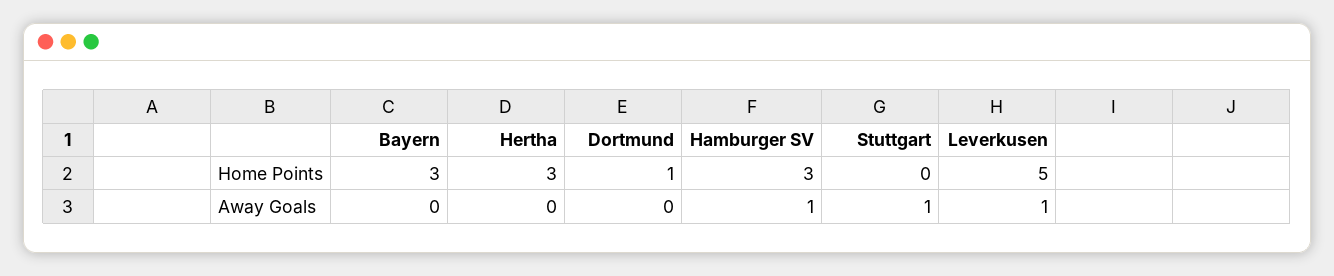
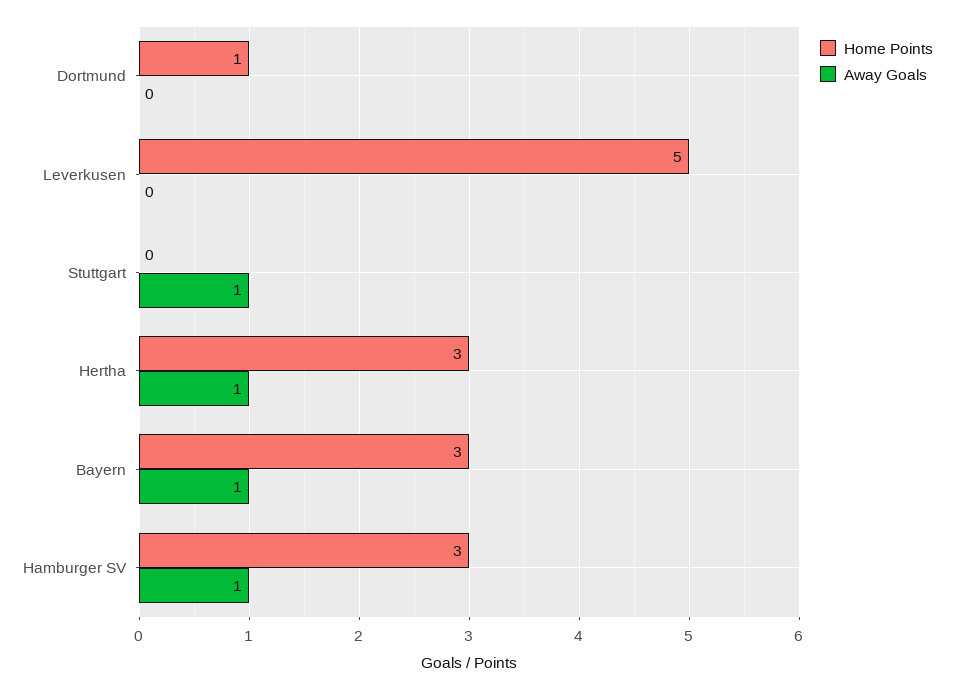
  {
    "Home Points": {
      "Bayern": 3,
      "Hertha": 3,
      "Dortmund": 1,
      "Hamburger SV": 3,
      "Stuttgart": 0,
      "Leverkusen": 5
    },
    "Away Goals": {
-     "Bayern": 0,
+     "Bayern": 1,
-     "Hertha": 0,
+     "Hertha": 1,
      "Dortmund": 0,
      "Hamburger SV": 1,
      "Stuttgart": 1,
-     "Leverkusen": 1
+     "Leverkusen": 0
    }
  }

